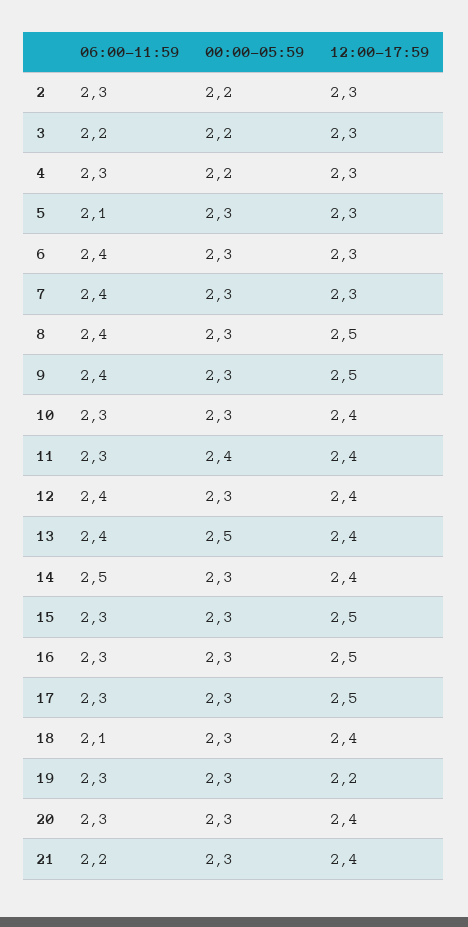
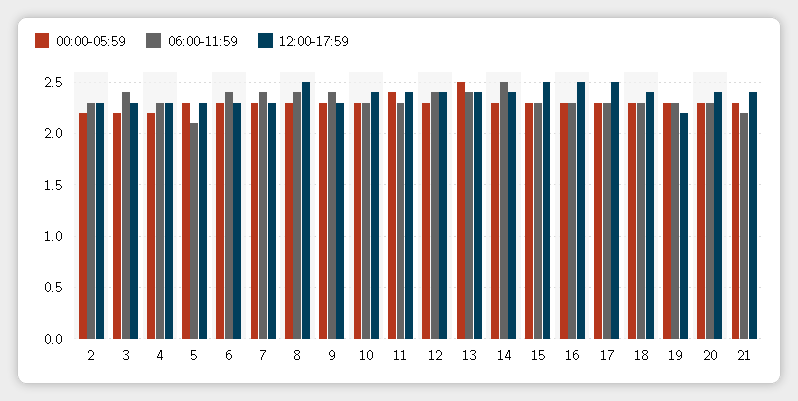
  {
    "06:00-11:59": {
      "2": 2.3,
-     "3": 2.2,
+     "3": 2.4,
      "4": 2.3,
      "5": 2.1,
      "6": 2.4,
      "7": 2.4,
      "8": 2.4,
      "9": 2.4,
      "10": 2.3,
      "11": 2.3,
      "12": 2.4,
      "13": 2.4,
      "14": 2.5,
      "15": 2.3,
      "16": 2.3,
      "17": 2.3,
-     "18": 2.1,
+     "18": 2.3,
      "19": 2.3,
      "20": 2.3,
      "21": 2.2
    },
    "00:00-05:59": {
      "2": 2.2,
      "3": 2.2,
      "4": 2.2,
      "5": 2.3,
      "6": 2.3,
      "7": 2.3,
      "8": 2.3,
      "9": 2.3,
      "10": 2.3,
      "11": 2.4,
      "12": 2.3,
      "13": 2.5,
      "14": 2.3,
      "15": 2.3,
      "16": 2.3,
      "17": 2.3,
      "18": 2.3,
      "19": 2.3,
      "20": 2.3,
      "21": 2.3
    },
    "12:00-17:59": {
      "2": 2.3,
      "3": 2.3,
      "4": 2.3,
      "5": 2.3,
      "6": 2.3,
      "7": 2.3,
      "8": 2.5,
-     "9": 2.5,
+     "9": 2.3,
      "10": 2.4,
      "11": 2.4,
      "12": 2.4,
      "13": 2.4,
      "14": 2.4,
      "15": 2.5,
      "16": 2.5,
      "17": 2.5,
      "18": 2.4,
      "19": 2.2,
      "20": 2.4,
      "21": 2.4
    }
  }

